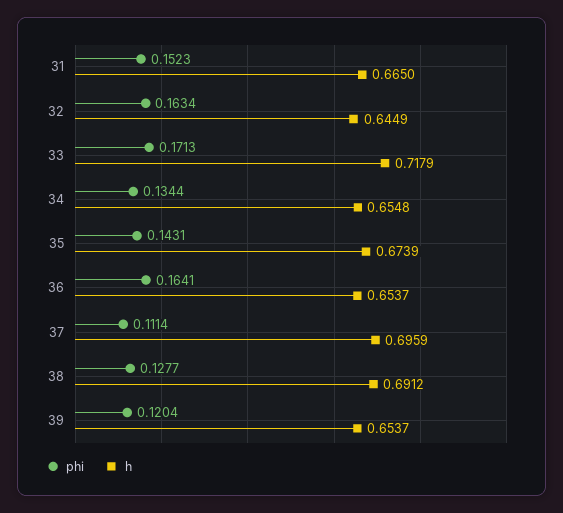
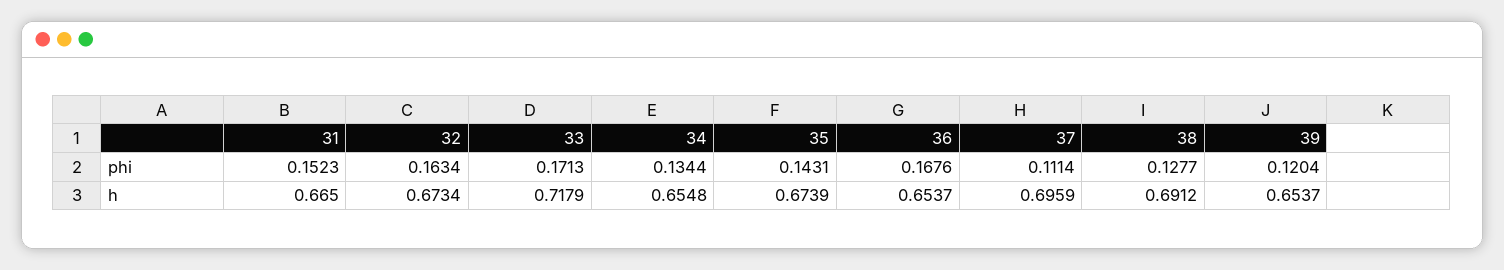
  {
    "phi": {
      "31": 0.1523,
      "32": 0.1634,
      "33": 0.1713,
      "34": 0.1344,
      "35": 0.1431,
-     "36": 0.1641,
+     "36": 0.1676,
      "37": 0.1114,
      "38": 0.1277,
      "39": 0.1204
    },
    "h": {
      "31": 0.665,
-     "32": 0.6449,
+     "32": 0.6734,
      "33": 0.7179,
      "34": 0.6548,
      "35": 0.6739,
      "36": 0.6537,
      "37": 0.6959,
      "38": 0.6912,
      "39": 0.6537
    }
  }

